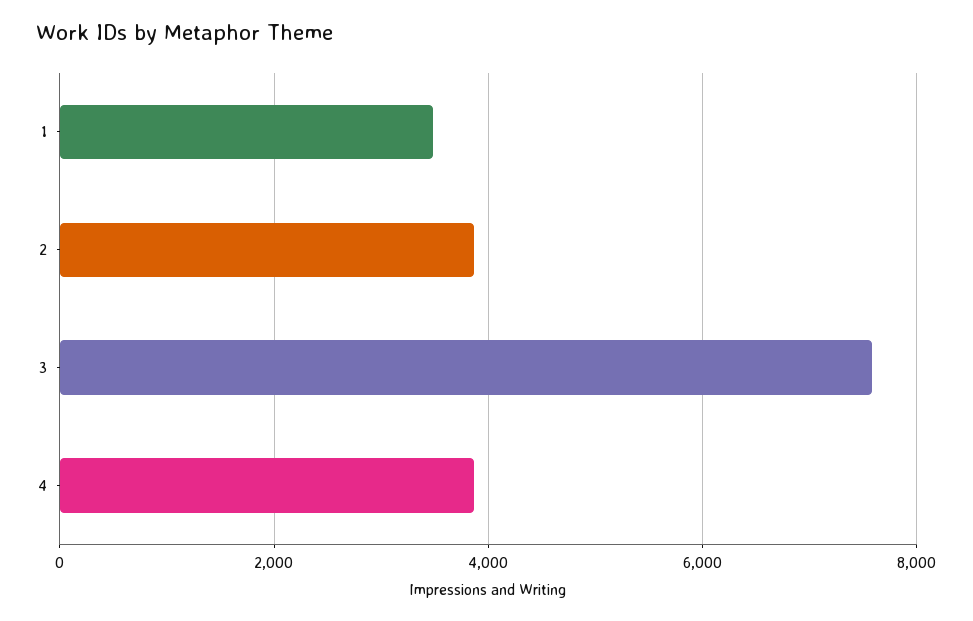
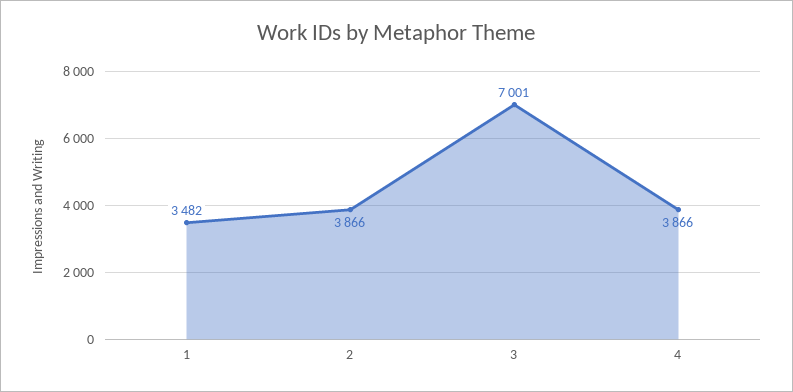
  {
    "1": 3482,
    "2": 3866,
-   "3": 7600,
+   "3": 7001,
    "4": 3866
  }

